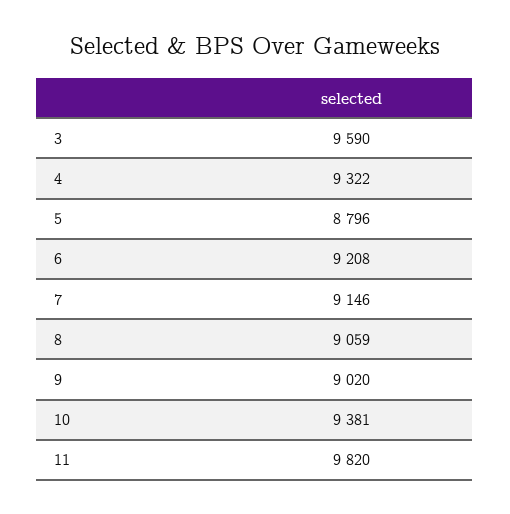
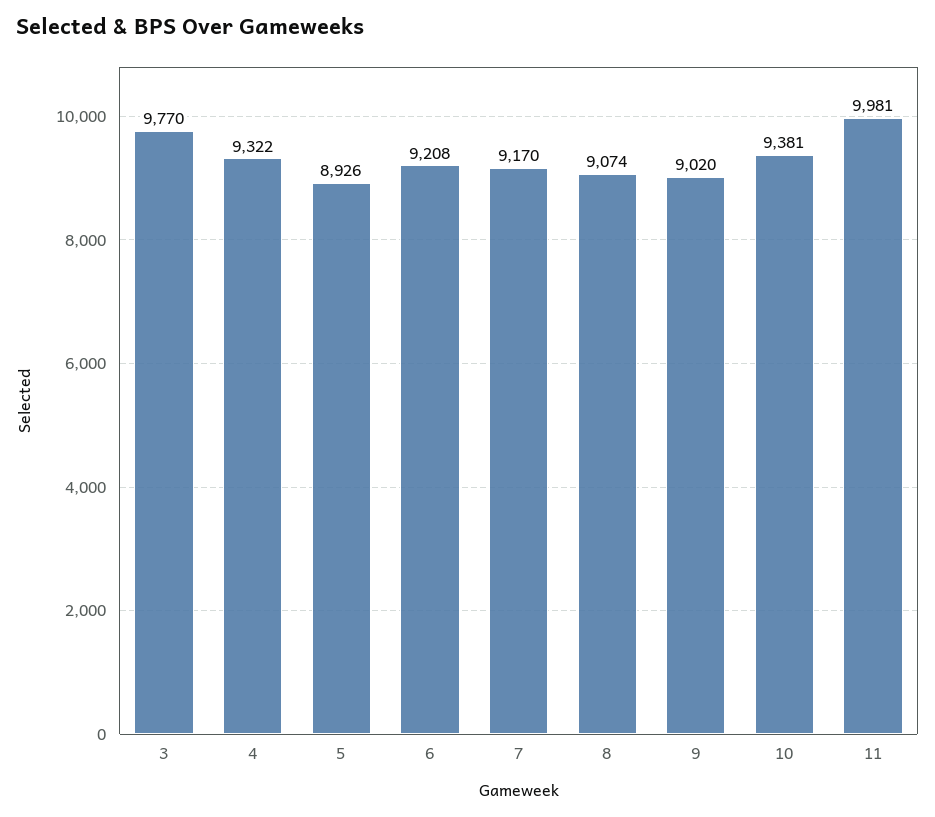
  {
-   "3": 9590,
+   "3": 9770,
    "4": 9322,
-   "5": 8796,
+   "5": 8926,
    "6": 9208,
-   "7": 9146,
+   "7": 9170,
-   "8": 9059,
+   "8": 9074,
    "9": 9020,
    "10": 9381,
-   "11": 9820
+   "11": 9981
  }

